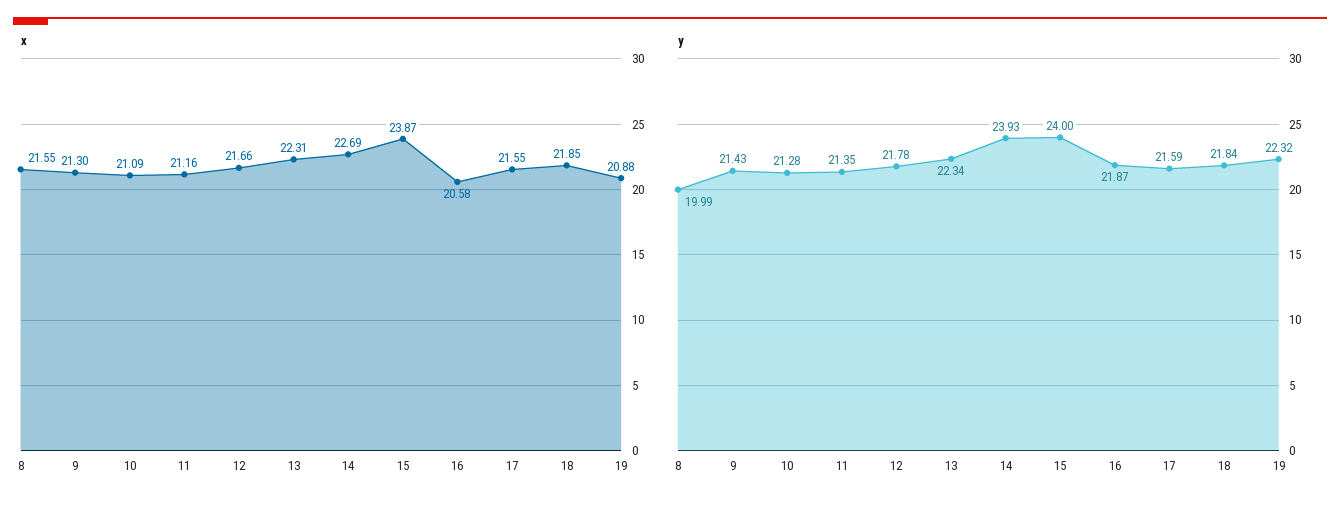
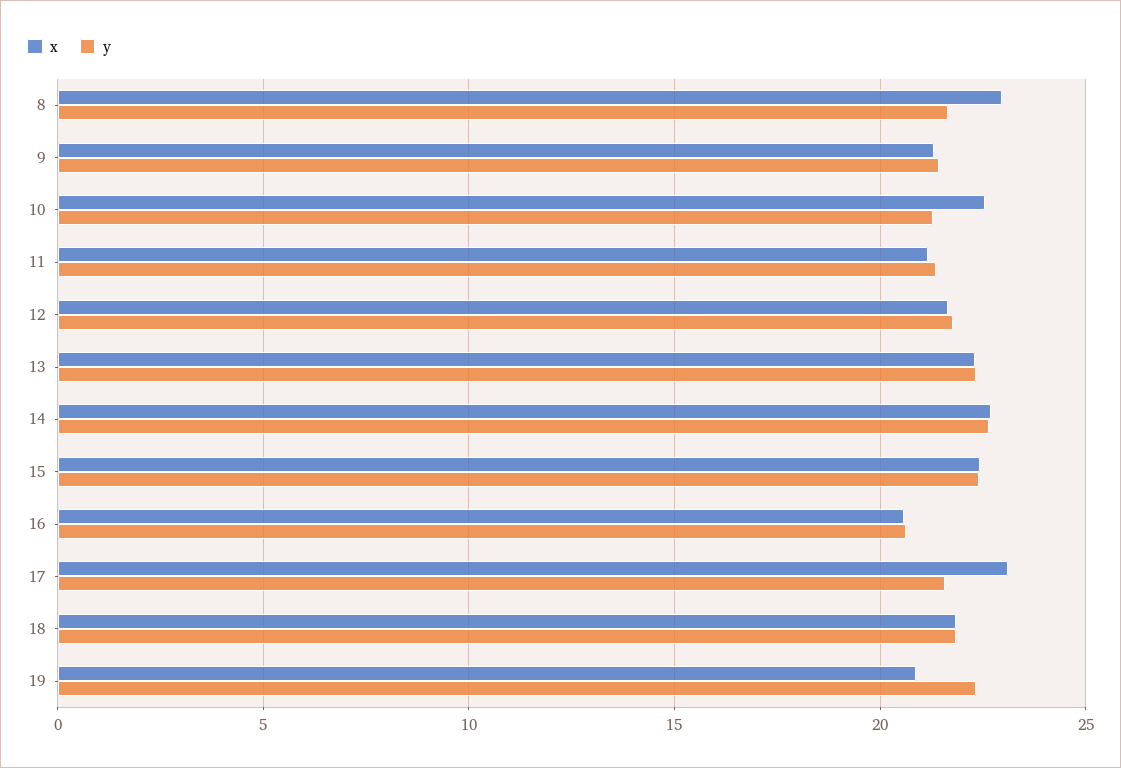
  {
    "x": {
-     "8": 21.55,
+     "8": 23,
      "9": 21.3,
-     "10": 21.09,
+     "10": 22.5,
      "11": 21.16,
      "12": 21.66,
      "13": 22.31,
      "14": 22.69,
-     "15": 23.87,
+     "15": 22.5,
      "16": 20.58,
-     "17": 21.55,
+     "17": 23,
      "18": 21.85,
      "19": 20.88
    },
    "y": {
-     "8": 19.99,
+     "8": 21.5,
      "9": 21.43,
      "10": 21.28,
      "11": 21.35,
      "12": 21.78,
      "13": 22.34,
-     "14": 23.93,
+     "14": 22.5,
-     "15": 24,
+     "15": 22.5,
-     "16": 21.87,
+     "16": 20.5,
      "17": 21.59,
      "18": 21.84,
      "19": 22.32
    }
  }

